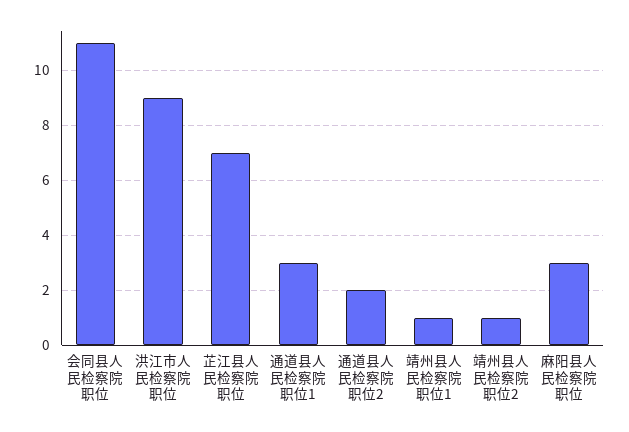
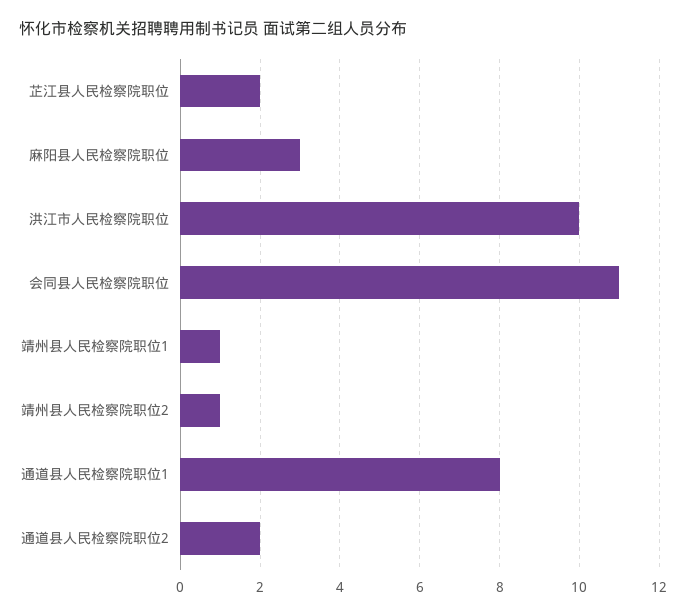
  {
    "会同县人民检察院职位": 11,
-   "洪江市人民检察院职位": 9,
+   "洪江市人民检察院职位": 10,
-   "芷江县人民检察院职位": 7,
+   "芷江县人民检察院职位": 2,
-   "通道县人民检察院职位1": 3,
+   "通道县人民检察院职位1": 8,
    "通道县人民检察院职位2": 2,
    "靖州县人民检察院职位1": 1,
    "靖州县人民检察院职位2": 1,
    "麻阳县人民检察院职位": 3
  }

